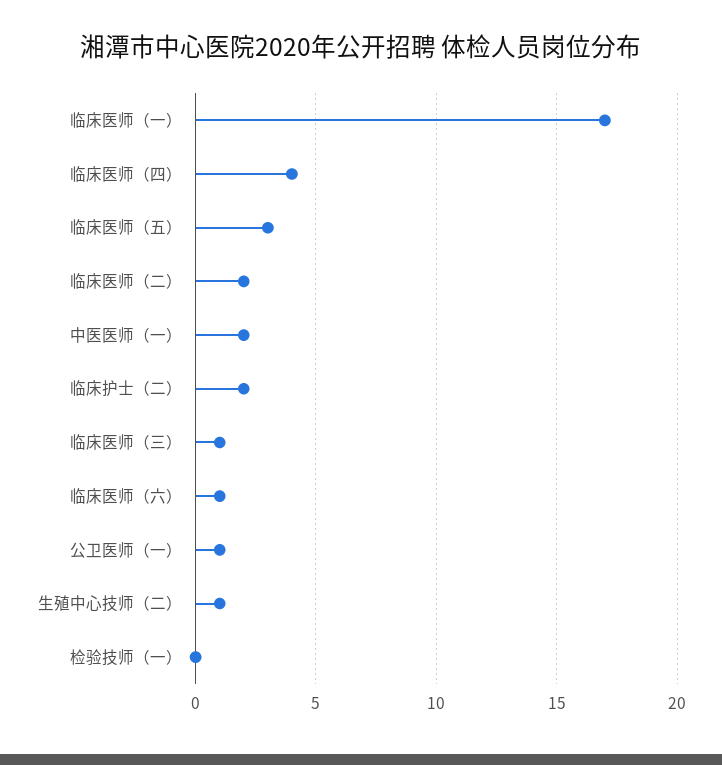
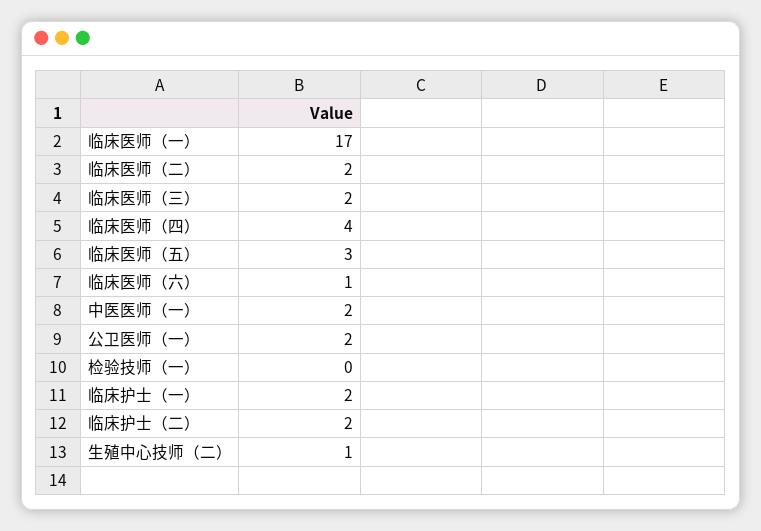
  {
    "临床医师（一）": 17,
    "临床医师（四）": 4,
    "临床医师（五）": 3,
    "临床医师（二）": 2,
    "中医医师（一）": 2,
    "临床护士（二）": 2,
-   "临床医师（三）": 1,
+   "临床医师（三）": 2,
    "临床医师（六）": 1,
-   "公卫医师（一）": 1,
+   "公卫医师（一）": 2,
    "生殖中心技师（二）": 1,
-   "检验技师（一）": 0
+   "检验技师（一）": 0,
+   "临床护士（一）": 2
  }

